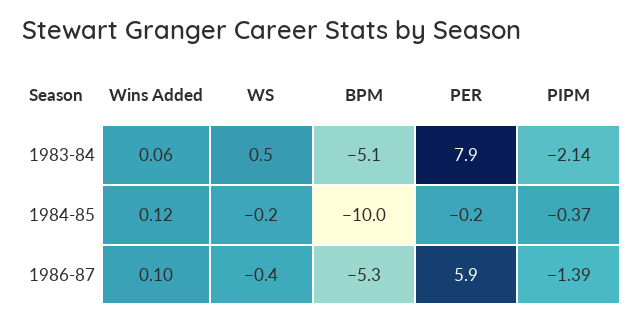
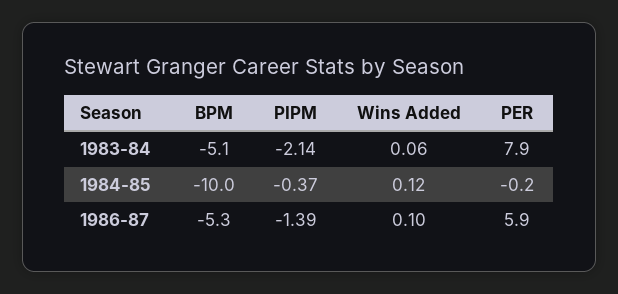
  {
    "Wins Added": {
      "1983-84": 0.06,
      "1984-85": 0.12,
      "1986-87": 0.1
    },
-   "WS": {
-     "1983-84": 0.5,
-     "1984-85": -0.2,
-     "1986-87": -0.4
-   },
    "BPM": {
      "1983-84": -5.1,
      "1984-85": -10,
      "1986-87": -5.3
    },
    "PER": {
      "1983-84": 7.9,
      "1984-85": -0.2,
      "1986-87": 5.9
    },
    "PIPM": {
      "1983-84": -2.14,
      "1984-85": -0.37,
      "1986-87": -1.39
    }
  }

